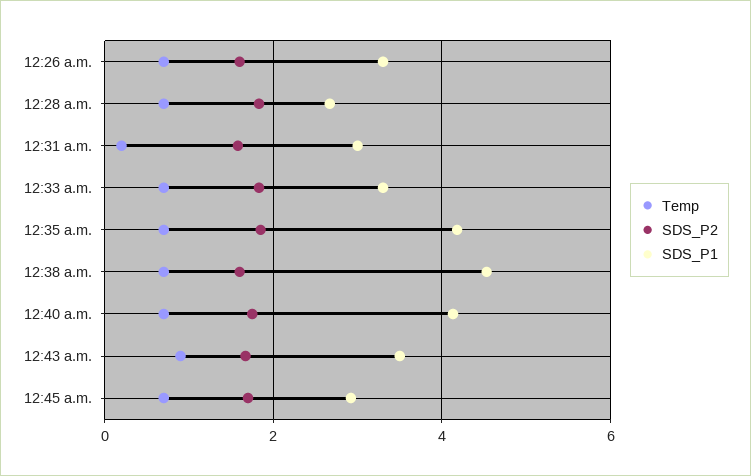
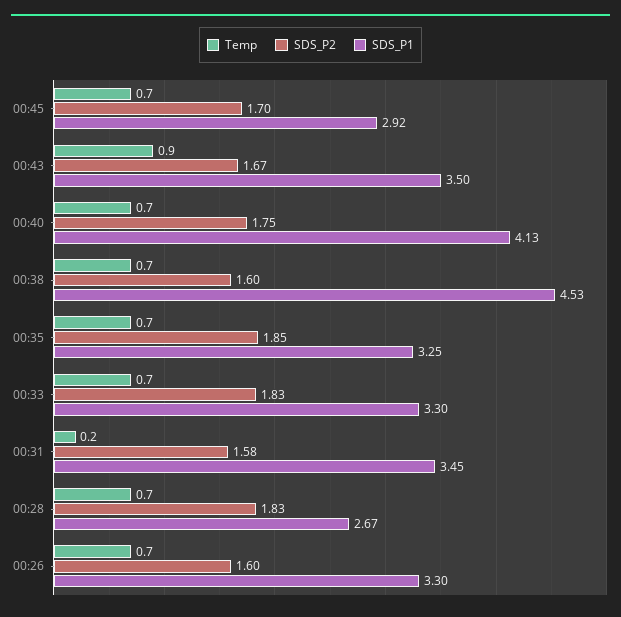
  {
    "Temp": {
      "12:26 a.m.": 0.7,
      "12:28 a.m.": 0.7,
      "12:31 a.m.": 0.2,
      "12:33 a.m.": 0.7,
      "12:35 a.m.": 0.7,
      "12:38 a.m.": 0.7,
      "12:40 a.m.": 0.7,
      "12:43 a.m.": 0.9,
      "12:45 a.m.": 0.7
    },
    "SDS_P2": {
      "12:26 a.m.": 1.6,
      "12:28 a.m.": 1.83,
      "12:31 a.m.": 1.58,
      "12:33 a.m.": 1.83,
      "12:35 a.m.": 1.85,
      "12:38 a.m.": 1.6,
      "12:40 a.m.": 1.75,
      "12:43 a.m.": 1.67,
      "12:45 a.m.": 1.7
    },
    "SDS_P1": {
      "12:26 a.m.": 3.3,
      "12:28 a.m.": 2.67,
-     "12:31 a.m.": 3,
+     "12:31 a.m.": 3.45,
      "12:33 a.m.": 3.3,
-     "12:35 a.m.": 4.2,
+     "12:35 a.m.": 3.25,
      "12:38 a.m.": 4.53,
      "12:40 a.m.": 4.13,
      "12:43 a.m.": 3.5,
      "12:45 a.m.": 2.92
    }
  }

